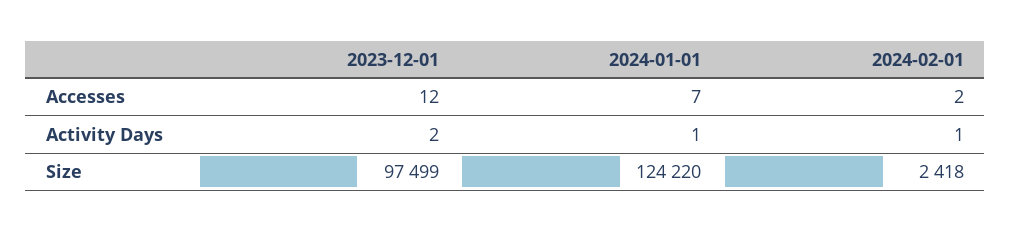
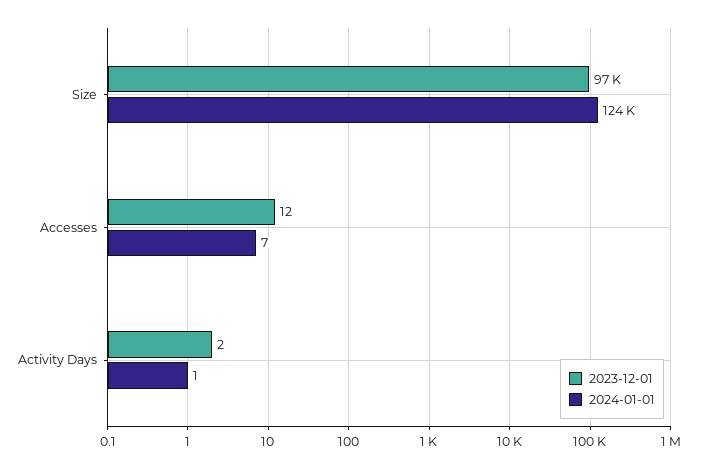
  {
    "2023-12-01": {
      "Accesses": 12,
      "Activity Days": 2,
      "Size": 97499
    },
    "2024-01-01": {
      "Accesses": 7,
      "Activity Days": 1,
      "Size": 124220
-   },
+   }
-   "2024-02-01": {
-     "Accesses": 2,
-     "Activity Days": 1,
-     "Size": 2418
-   }
  }

